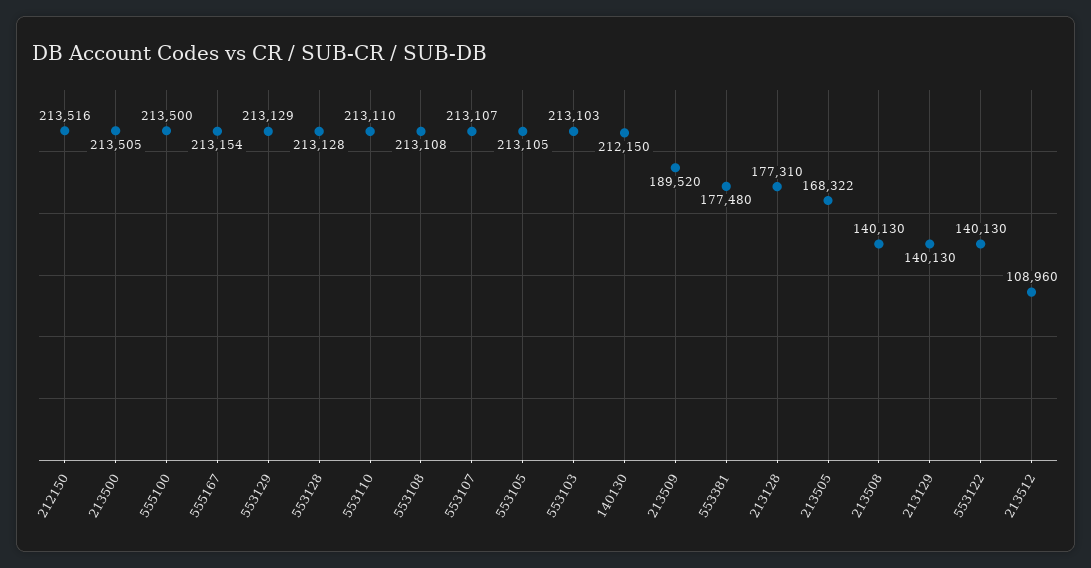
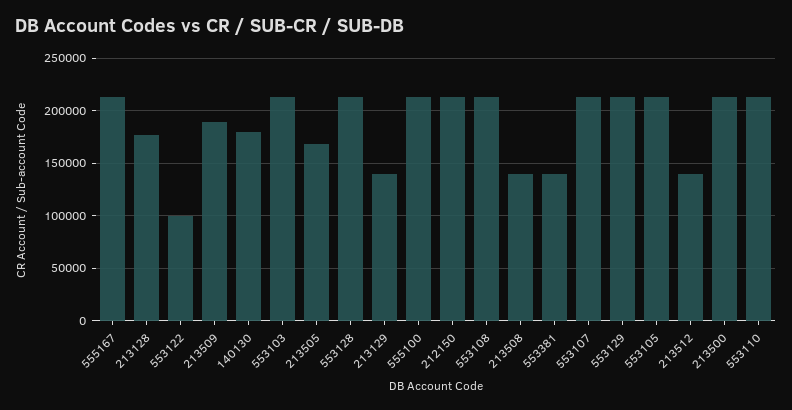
  {
    "212150": 213516,
    "213500": 213505,
    "555100": 213500,
    "555167": 213154,
    "553129": 213129,
    "553128": 213128,
    "553110": 213110,
    "553108": 213108,
    "553107": 213107,
    "553105": 213105,
    "553103": 213103,
-   "140130": 212150,
+   "140130": 180000,
    "213509": 189520,
-   "553381": 177480,
+   "553381": 140000,
    "213128": 177310,
    "213505": 168322,
    "213508": 140130,
    "213129": 140130,
-   "553122": 140130,
+   "553122": 100000,
-   "213512": 108960
+   "213512": 140000
  }

